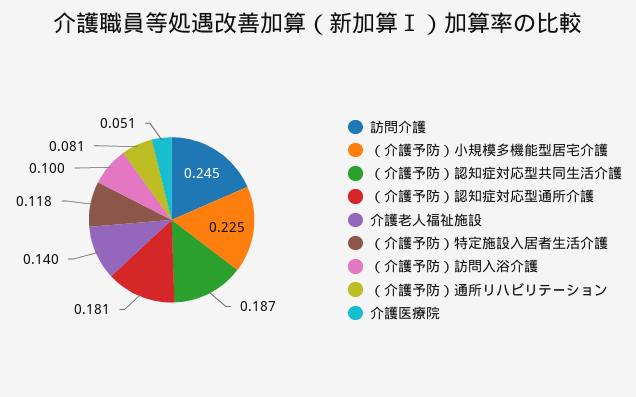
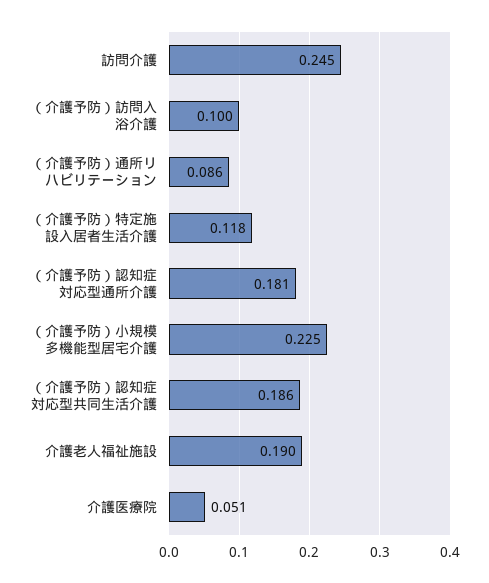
  {
    "訪問介護": 0.245,
    "（介護予防）小規模多機能型居宅介護": 0.225,
-   "（介護予防）認知症対応型共同生活介護": 0.187,
+   "（介護予防）認知症対応型共同生活介護": 0.186,
    "（介護予防）認知症対応型通所介護": 0.181,
-   "介護老人福祉施設": 0.14,
+   "介護老人福祉施設": 0.19,
    "（介護予防）特定施設入居者生活介護": 0.118,
    "（介護予防）訪問入浴介護": 0.1,
-   "（介護予防）通所リハビリテーション": 0.081,
+   "（介護予防）通所リハビリテーション": 0.086,
    "介護医療院": 0.051
  }

